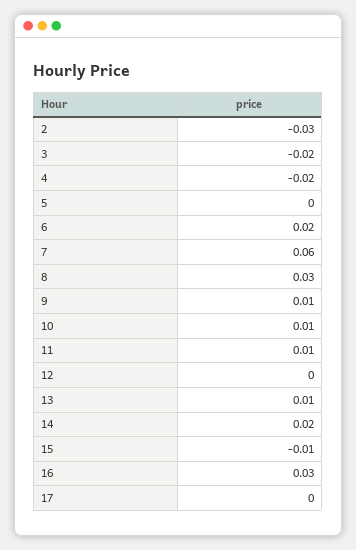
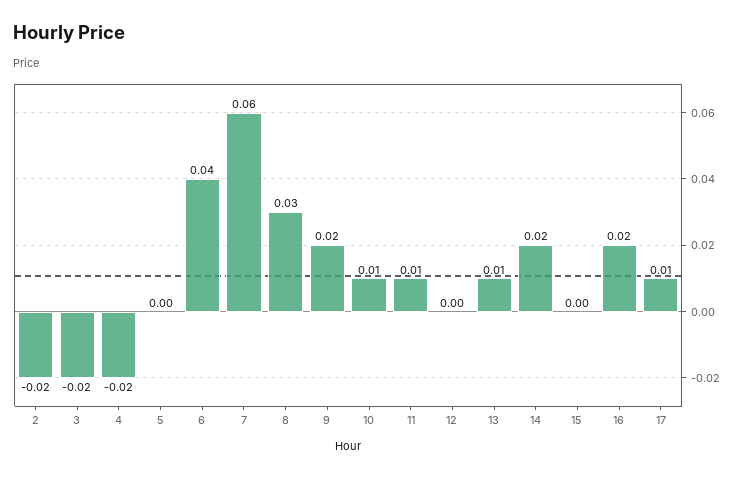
  {
-   "2": -0.03,
+   "2": -0.02,
    "3": -0.02,
    "4": -0.02,
    "5": 0,
-   "6": 0.02,
+   "6": 0.04,
    "7": 0.06,
    "8": 0.03,
-   "9": 0.01,
+   "9": 0.02,
    "10": 0.01,
    "11": 0.01,
    "12": 0,
    "13": 0.01,
    "14": 0.02,
-   "15": -0.01,
+   "15": 0,
-   "16": 0.03,
+   "16": 0.02,
-   "17": 0
+   "17": 0.01
  }

